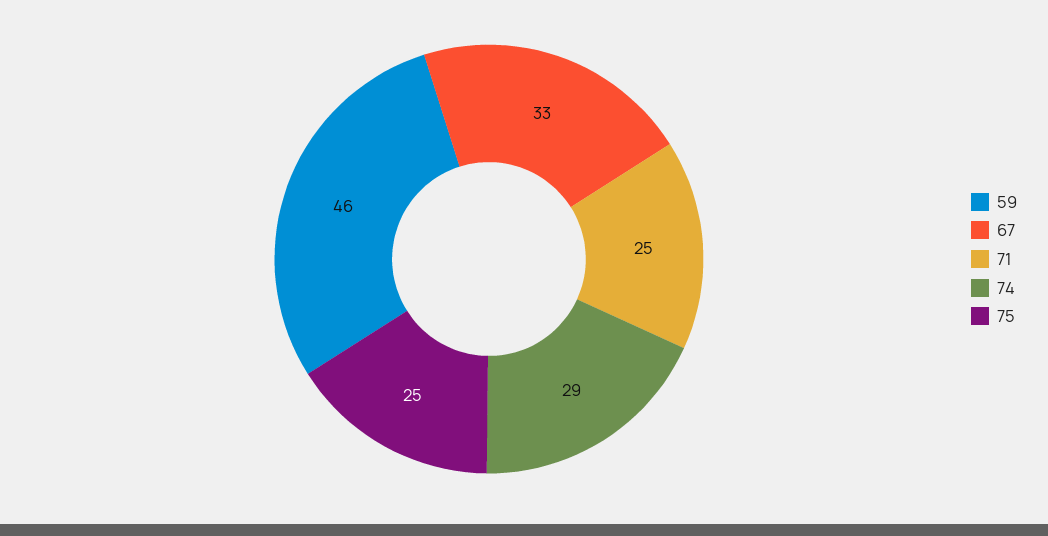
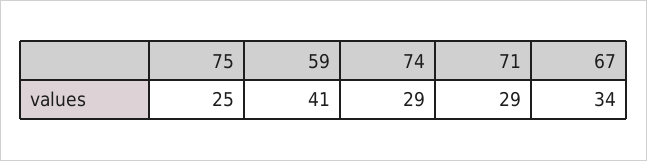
  {
-   "59": 46,
+   "59": 41,
-   "67": 33,
+   "67": 34,
-   "71": 25,
+   "71": 29,
    "74": 29,
    "75": 25
  }

